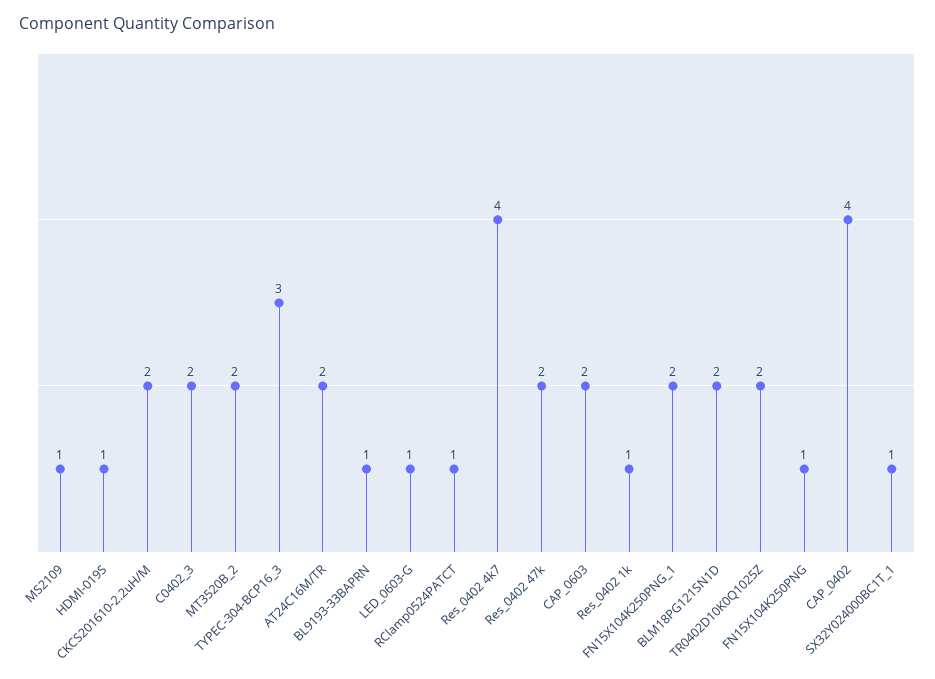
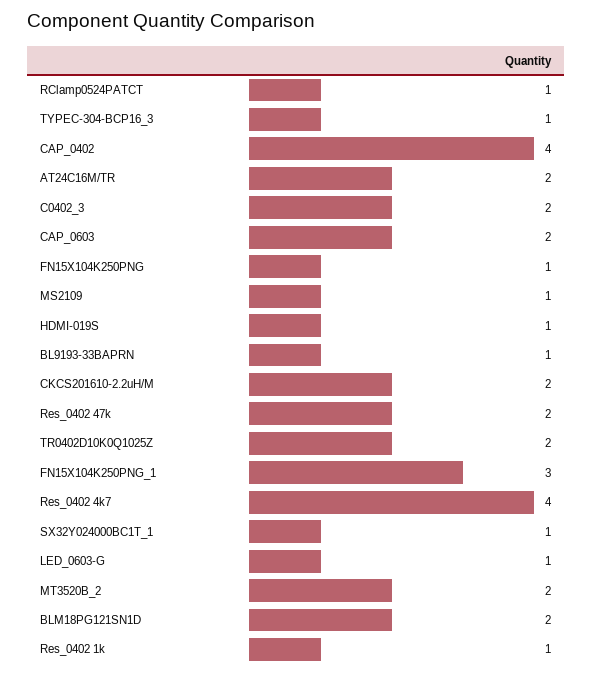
  {
    "MS2109": 1,
    "HDMI-019S": 1,
    "CKCS201610-2.2uH/M": 2,
    "C0402_3": 2,
    "MT3520B_2": 2,
-   "TYPEC-304-BCP16_3": 3,
+   "TYPEC-304-BCP16_3": 1,
    "AT24C16M/TR": 2,
    "BL9193-33BAPRN": 1,
    "LED_0603-G": 1,
    "RClamp0524PATCT": 1,
    "Res_0402 4k7": 4,
    "Res_0402 47k": 2,
    "CAP_0603": 2,
    "Res_0402 1k": 1,
-   "FN15X104K250PNG_1": 2,
+   "FN15X104K250PNG_1": 3,
    "BLM18PG121SN1D": 2,
    "TR0402D10K0Q1025Z": 2,
    "FN15X104K250PNG": 1,
    "CAP_0402": 4,
    "SX32Y024000BC1T_1": 1
  }

